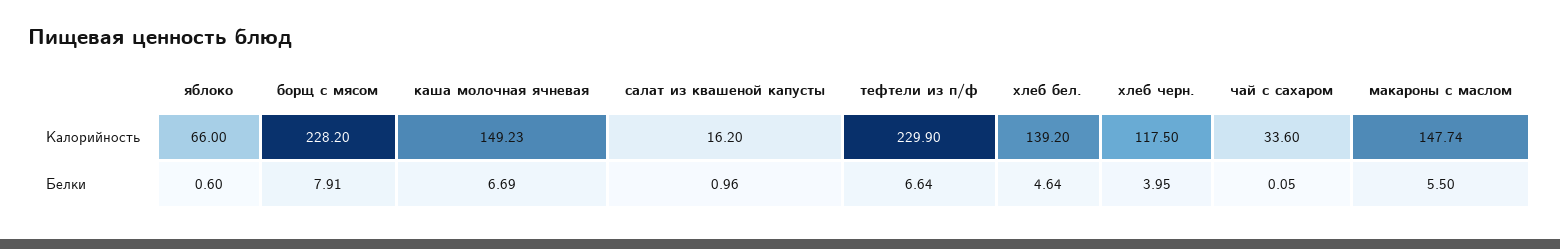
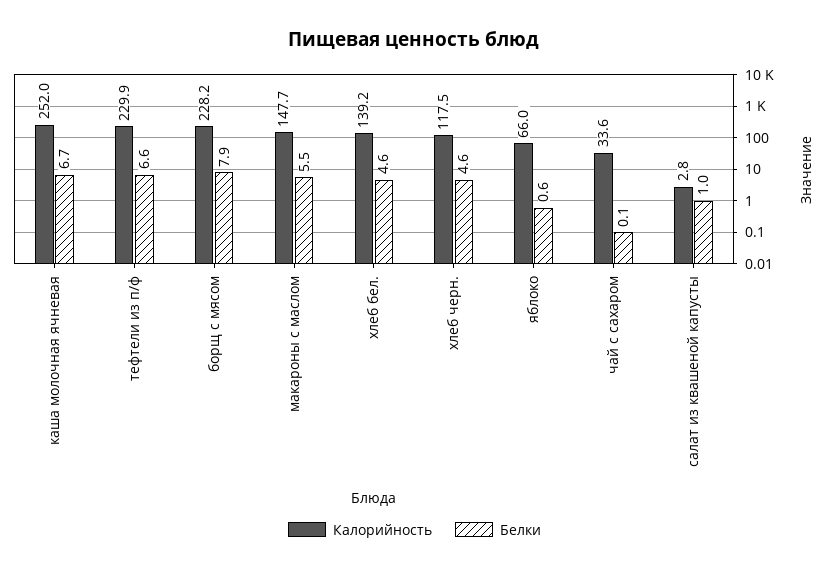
  {
    "Калорийность": {
      "яблоко": 66,
      "борщ с мясом": 228.2,
-     "каша молочная ячневая": 149.23,
+     "каша молочная ячневая": 252,
-     "салат из квашеной капусты": 16.2,
+     "салат из квашеной капусты": 2.8,
      "тефтели из п/ф": 229.9,
      "хлеб бел.": 139.2,
      "хлеб черн.": 117.5,
      "чай с сахаром": 33.6,
      "макароны с маслом": 147.74
    },
    "Белки": {
      "яблоко": 0.6,
      "борщ с мясом": 7.91,
      "каша молочная ячневая": 6.69,
      "салат из квашеной капусты": 0.96,
      "тефтели из п/ф": 6.64,
      "хлеб бел.": 4.64,
-     "хлеб черн.": 3.95,
+     "хлеб черн.": 4.6,
      "чай с сахаром": 0.05,
      "макароны с маслом": 5.5
    }
  }

